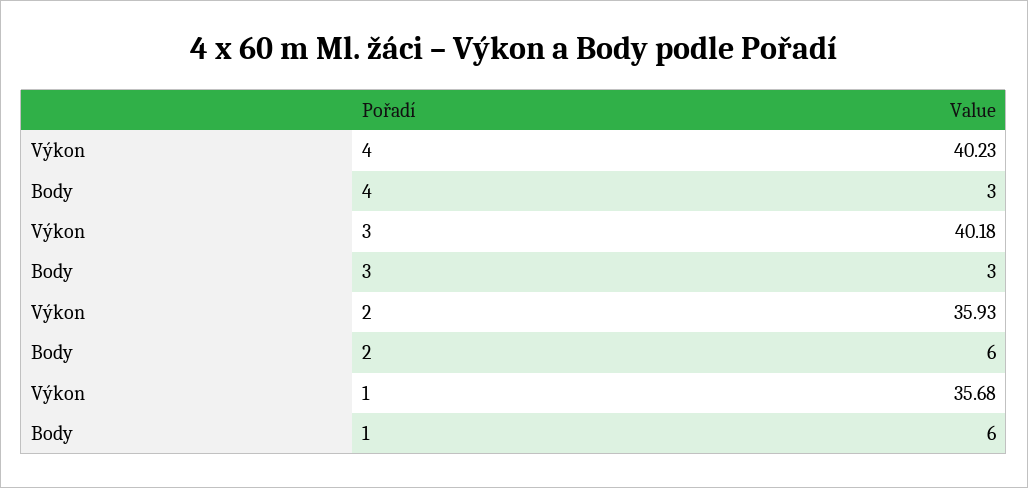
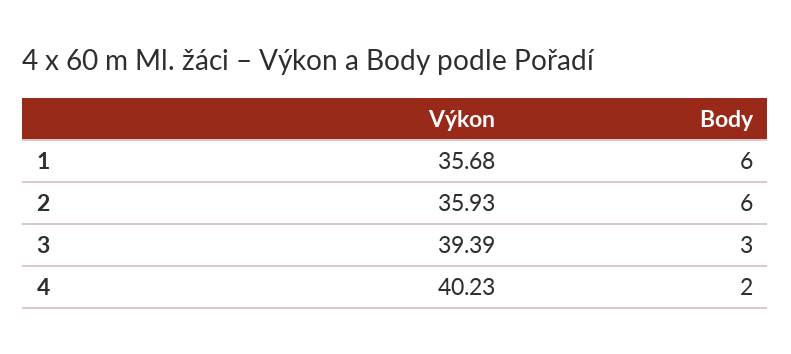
  {
    "Výkon": {
      "4": 40.23,
-     "3": 40.18,
+     "3": 39.39,
      "2": 35.93,
      "1": 35.68
    },
    "Body": {
-     "4": 3,
+     "4": 2,
      "3": 3,
      "2": 6,
      "1": 6
    }
  }

